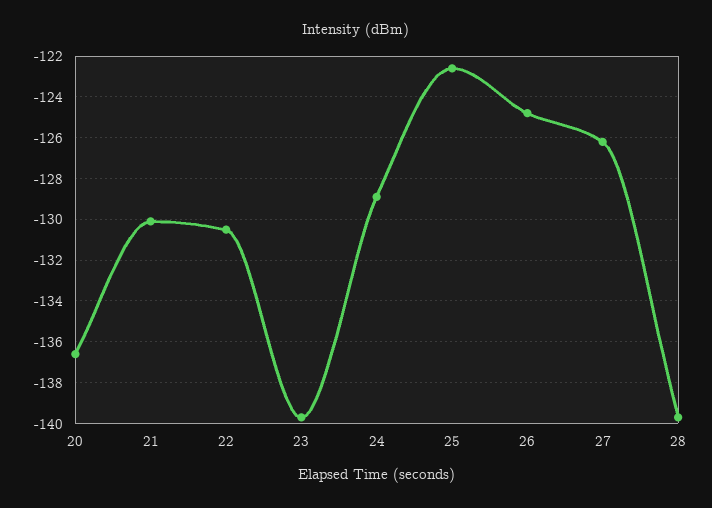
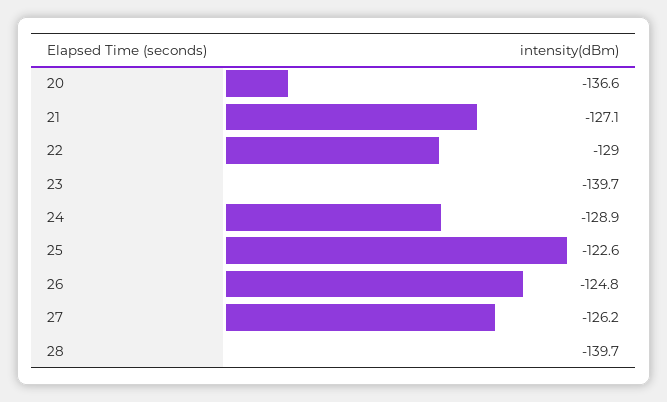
  {
    "20": -136.6,
-   "21": -130,
+   "21": -127.1,
-   "22": -130.5,
+   "22": -129,
    "23": -139.7,
    "24": -128.9,
    "25": -122.6,
    "26": -124.8,
    "27": -126.2,
    "28": -139.7
  }

